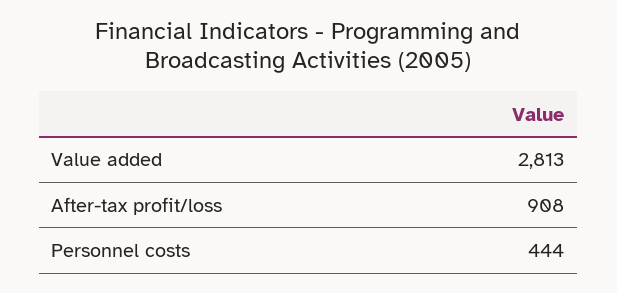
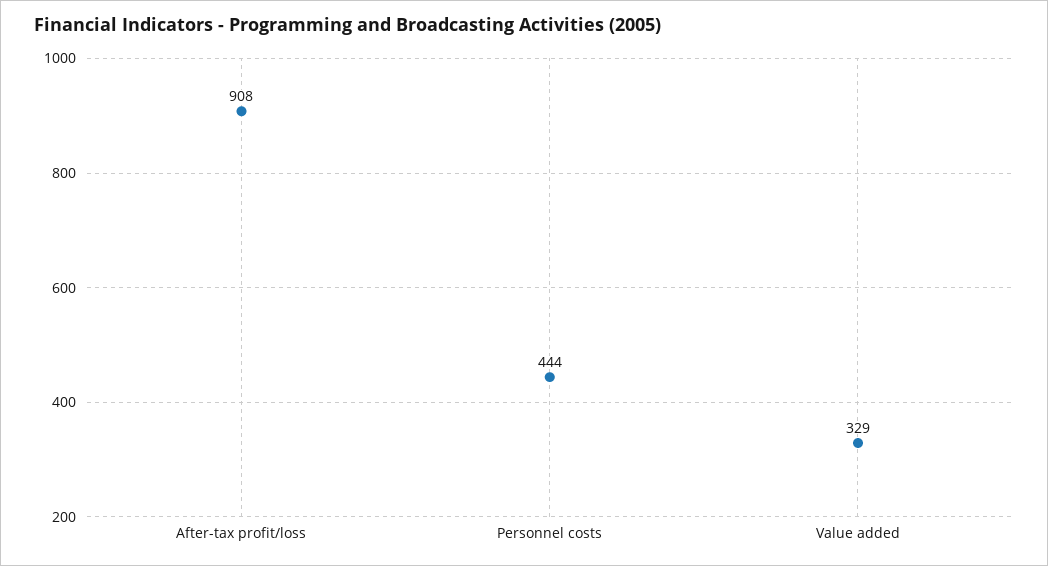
  {
-   "Value added": 2813,
+   "Value added": 329,
    "After-tax profit/loss": 908,
    "Personnel costs": 444
  }

